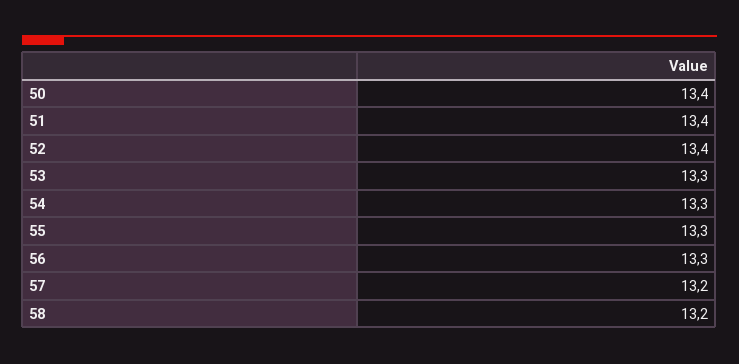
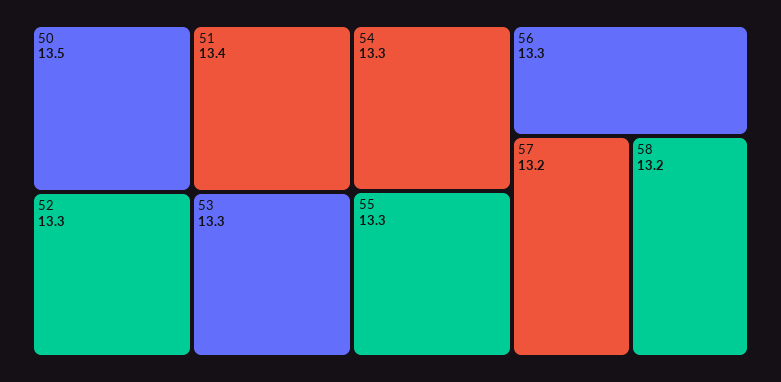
  {
-   "50": 13.4,
+   "50": 13.5,
    "51": 13.4,
-   "52": 13.4,
+   "52": 13.3,
    "53": 13.3,
    "54": 13.3,
    "55": 13.3,
    "56": 13.3,
    "57": 13.2,
    "58": 13.2
  }

